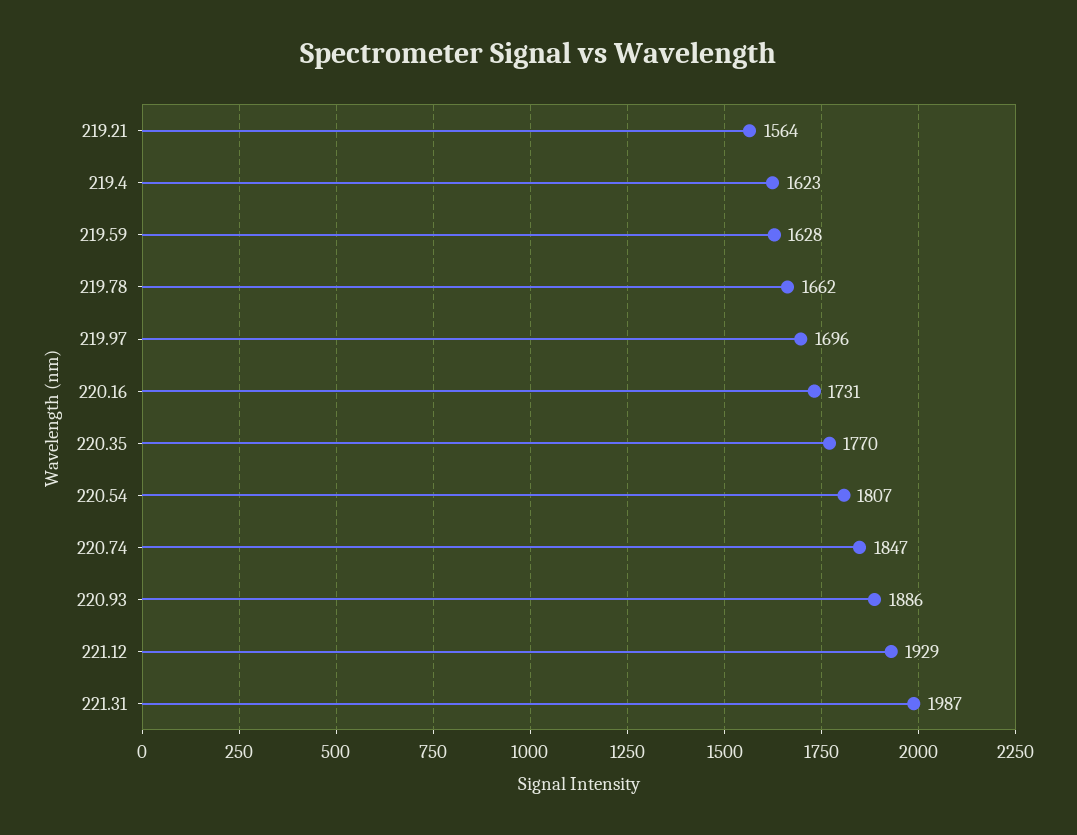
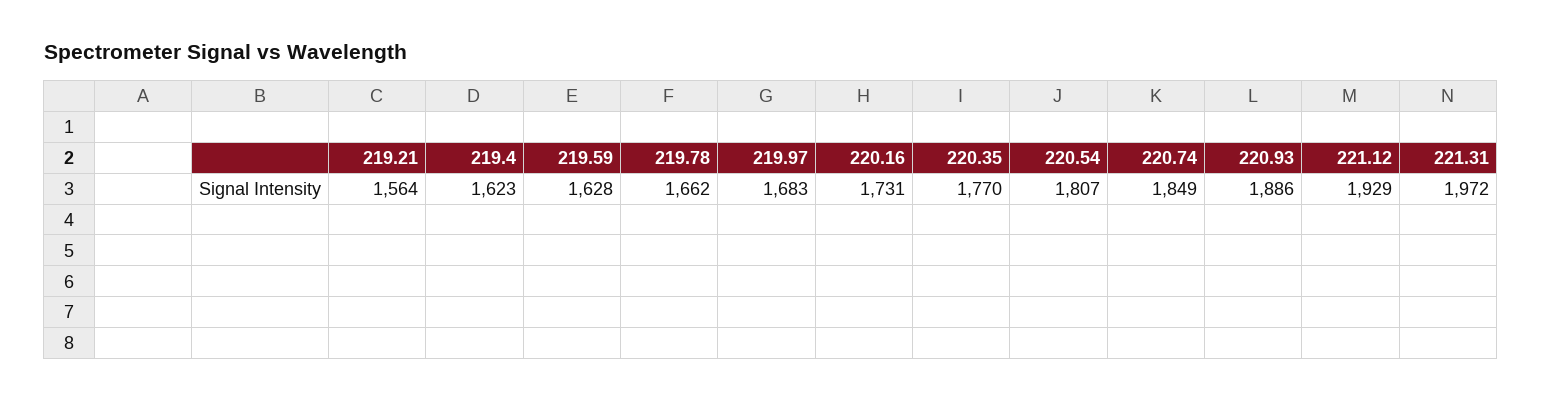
  {
    "219.21": 1564,
    "219.4": 1623,
    "219.59": 1628,
    "219.78": 1662,
-   "219.97": 1696,
+   "219.97": 1683,
    "220.16": 1731,
    "220.35": 1770,
    "220.54": 1807,
-   "220.74": 1847,
+   "220.74": 1849,
    "220.93": 1886,
    "221.12": 1929,
-   "221.31": 1987
+   "221.31": 1972
  }

